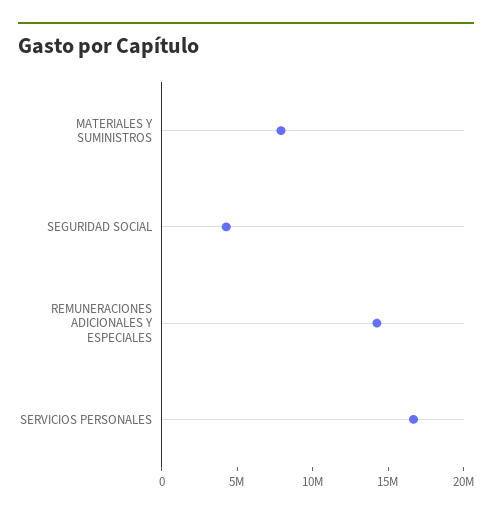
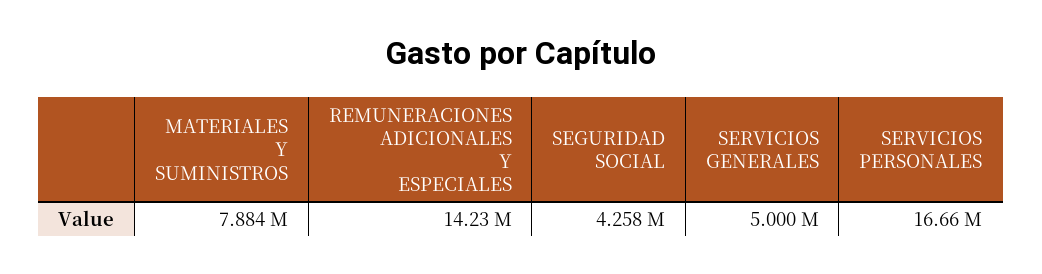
  {
    "MATERIALES Y SUMINISTROS": 7884000,
    "SEGURIDAD SOCIAL": 4258000,
    "REMUNERACIONES ADICIONALES Y ESPECIALES": 14230000,
-   "SERVICIOS PERSONALES": 16660000
+   "SERVICIOS PERSONALES": 16660000,
+   "SERVICIOS GENERALES": 5000000
  }

